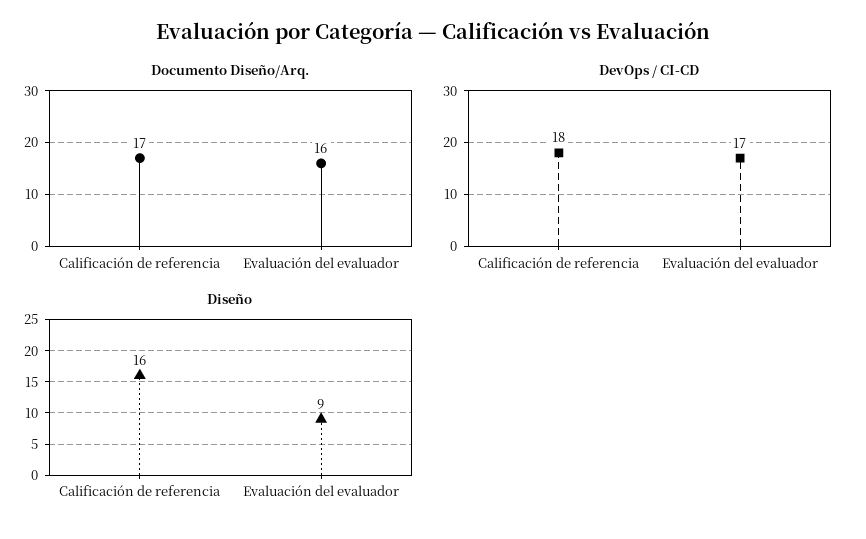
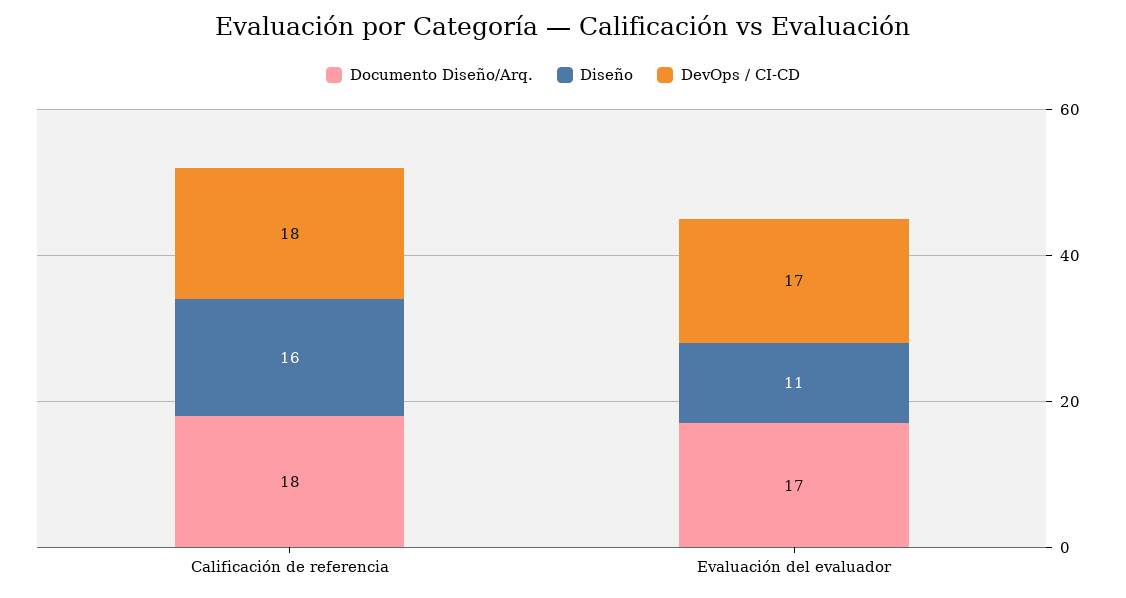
  {
    "Documento Diseño/Arq.": {
-     "Calificación de referencia": 17,
+     "Calificación de referencia": 18,
-     "Evaluación del evaluador": 16
+     "Evaluación del evaluador": 17
    },
    "DevOps / CI-CD": {
      "Calificación de referencia": 18,
      "Evaluación del evaluador": 17
    },
    "Diseño": {
      "Calificación de referencia": 16,
-     "Evaluación del evaluador": 9
+     "Evaluación del evaluador": 11
    }
  }

